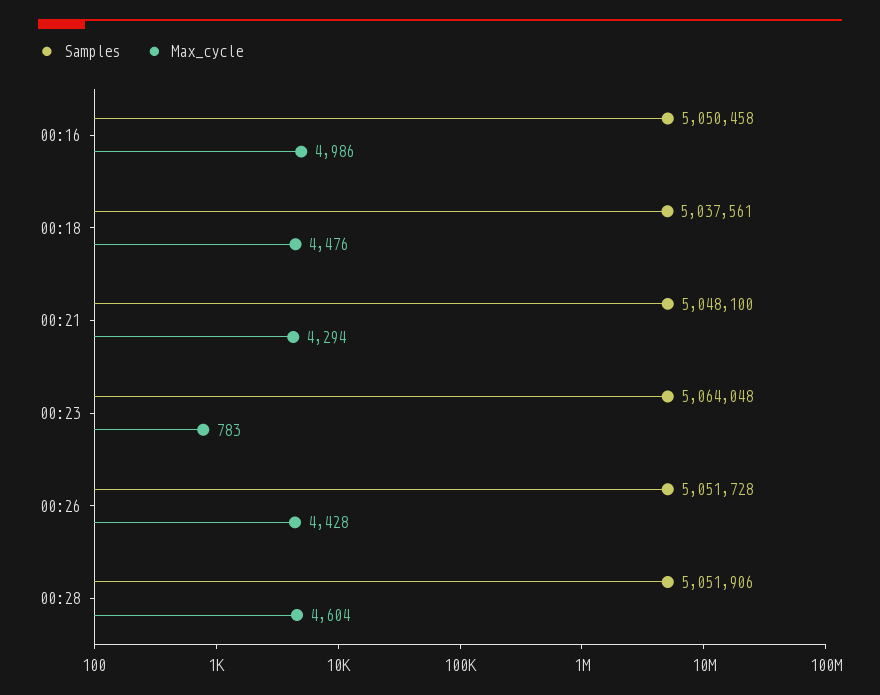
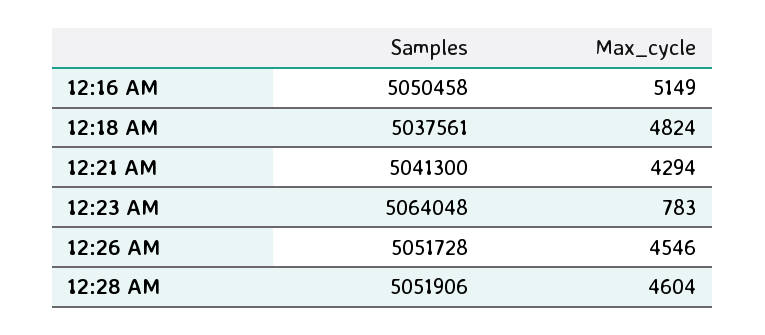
  {
    "Samples": {
      "00:16": 5050458,
      "00:18": 5037561,
-     "00:21": 5048100,
+     "00:21": 5041300,
      "00:23": 5064048,
      "00:26": 5051728,
      "00:28": 5051906
    },
    "Max_cycle": {
-     "00:16": 4986,
+     "00:16": 5149,
-     "00:18": 4476,
+     "00:18": 4824,
      "00:21": 4294,
      "00:23": 783,
-     "00:26": 4428,
+     "00:26": 4546,
      "00:28": 4604
    }
  }

